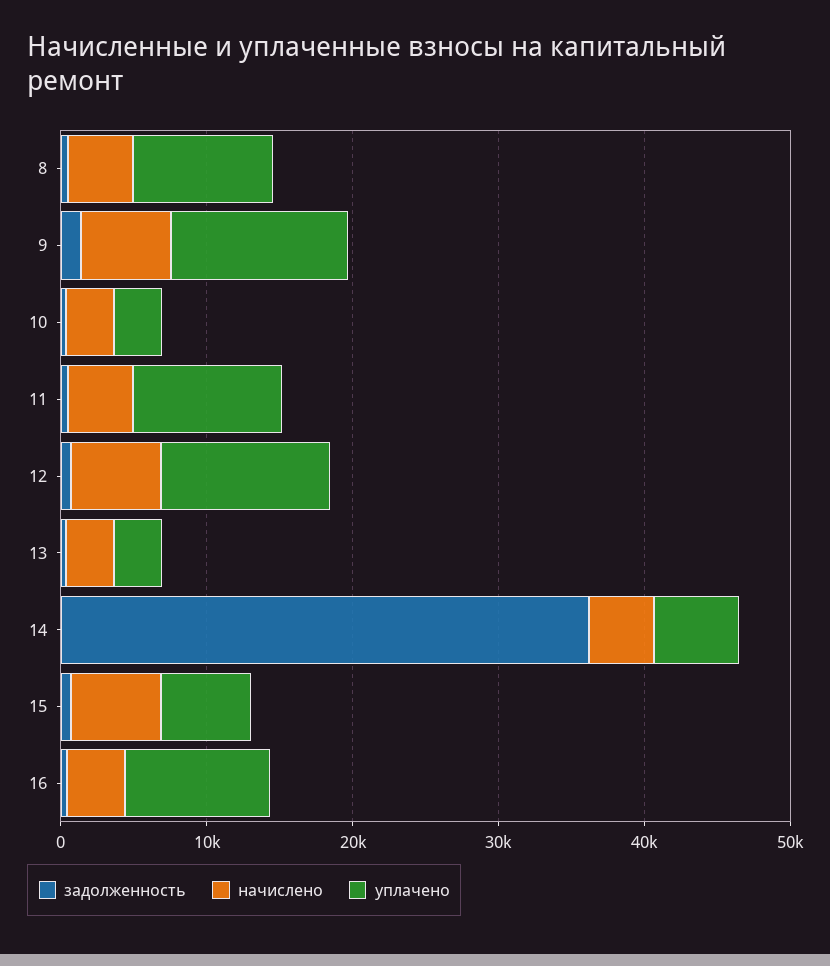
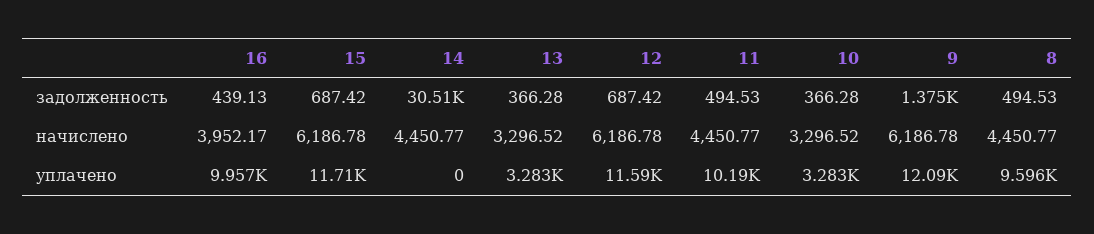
  {
    "задолженность": {
      "8": 494.53,
      "9": 1375,
      "10": 366.28,
      "11": 494.53,
      "12": 687.42,
      "13": 366.28,
-     "14": 36000,
+     "14": 30510,
      "15": 687.42,
      "16": 439.13
    },
    "начислено": {
      "8": 4450.77,
      "9": 6186.78,
      "10": 3296.52,
      "11": 4450.77,
      "12": 6186.78,
      "13": 3296.52,
      "14": 4450.77,
      "15": 6186.78,
      "16": 3952.17
    },
    "уплачено": {
      "8": 9596,
      "9": 12090,
      "10": 3283,
      "11": 10190,
      "12": 11590,
      "13": 3283,
-     "14": 6000,
+     "14": 0,
-     "15": 6000,
+     "15": 11710,
      "16": 9957
    }
  }

